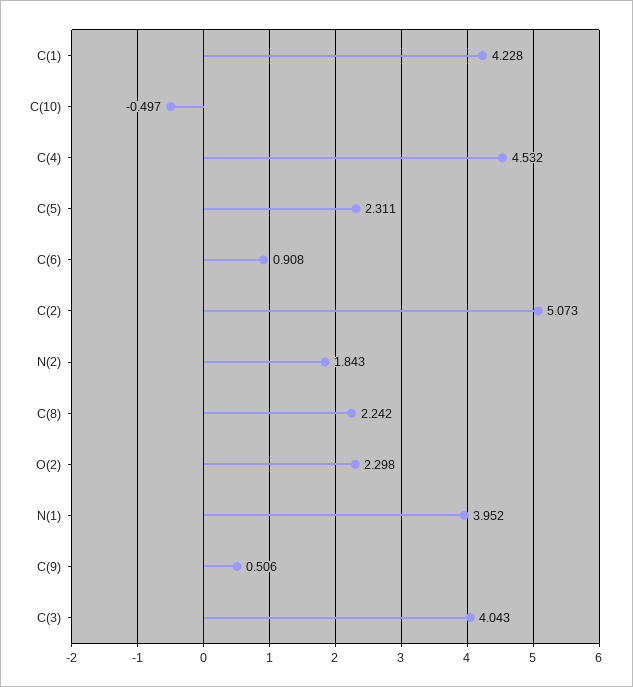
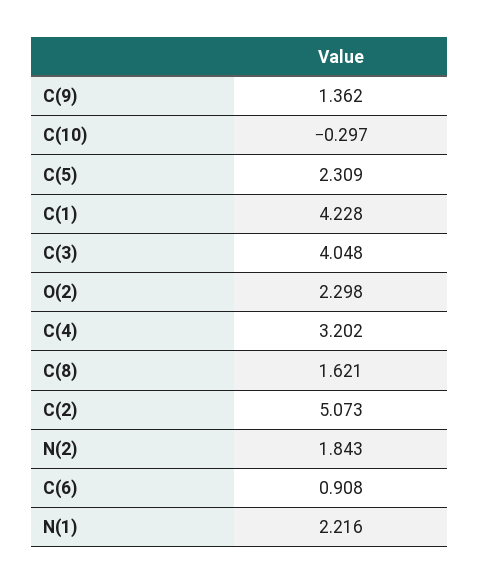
  {
    "C(1)": 4.228,
-   "C(10)": -0.497,
+   "C(10)": -0.297,
-   "C(4)": 4.532,
+   "C(4)": 3.202,
-   "C(5)": 2.311,
+   "C(5)": 2.309,
    "C(6)": 0.908,
    "C(2)": 5.073,
    "N(2)": 1.843,
-   "C(8)": 2.242,
+   "C(8)": 1.621,
    "O(2)": 2.298,
-   "N(1)": 3.952,
+   "N(1)": 2.216,
-   "C(9)": 0.506,
+   "C(9)": 1.362,
-   "C(3)": 4.043
+   "C(3)": 4.048
  }

